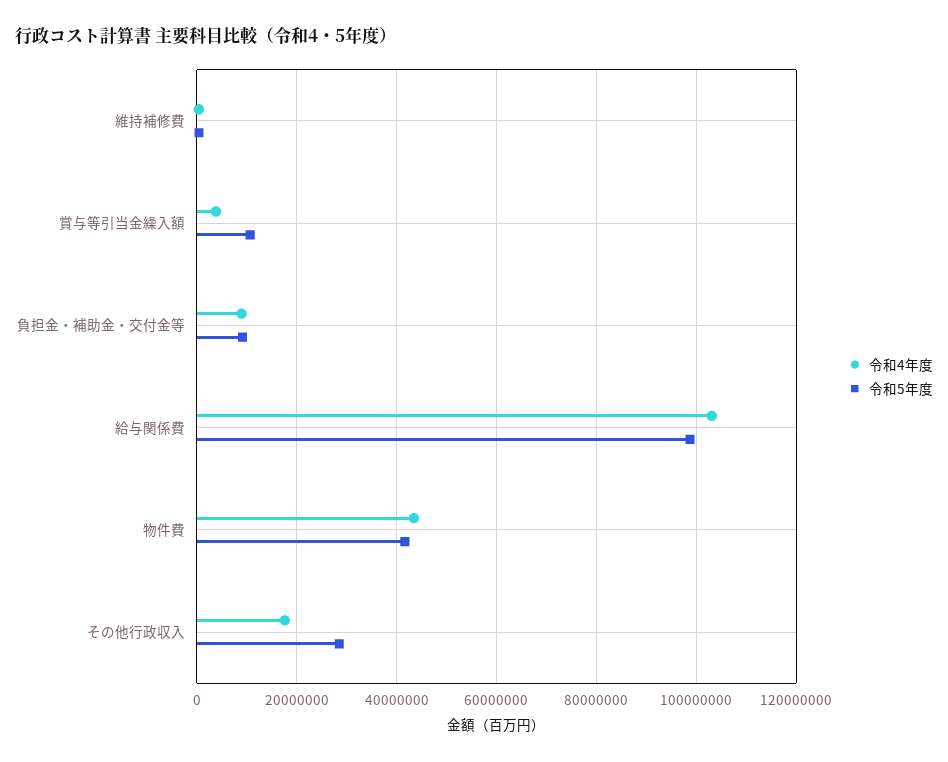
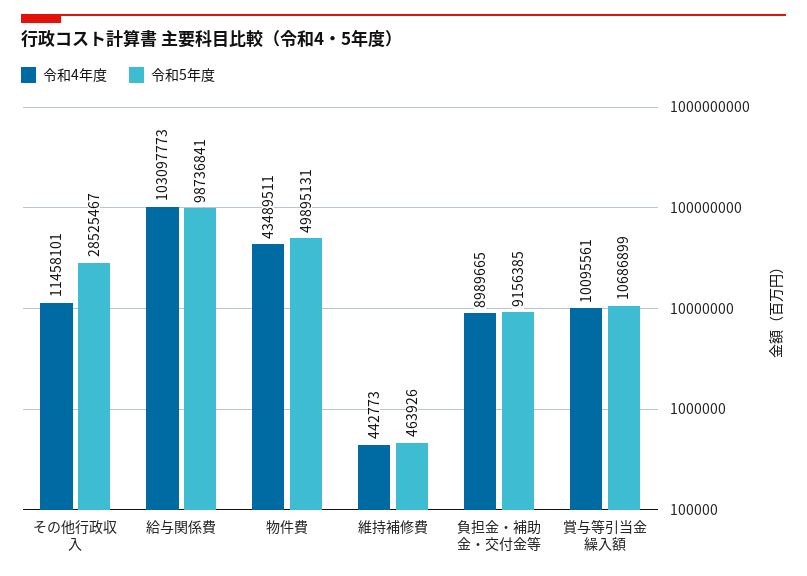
  {
    "令和4年度": {
      "維持補修費": 442773,
-     "賞与等引当金繰入額": 4000000,
+     "賞与等引当金繰入額": 10095561,
      "負担金・補助金・交付金等": 8989665,
      "給与関係費": 103097773,
      "物件費": 43489511,
-     "その他行政収入": 18000000
+     "その他行政収入": 11458101
    },
    "令和5年度": {
      "維持補修費": 463926,
      "賞与等引当金繰入額": 10686899,
      "負担金・補助金・交付金等": 9156385,
      "給与関係費": 98736841,
-     "物件費": 42000000,
+     "物件費": 49895131,
      "その他行政収入": 28525467
    }
  }

